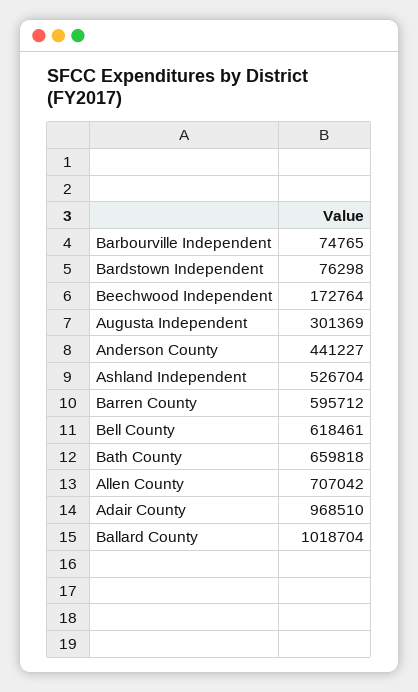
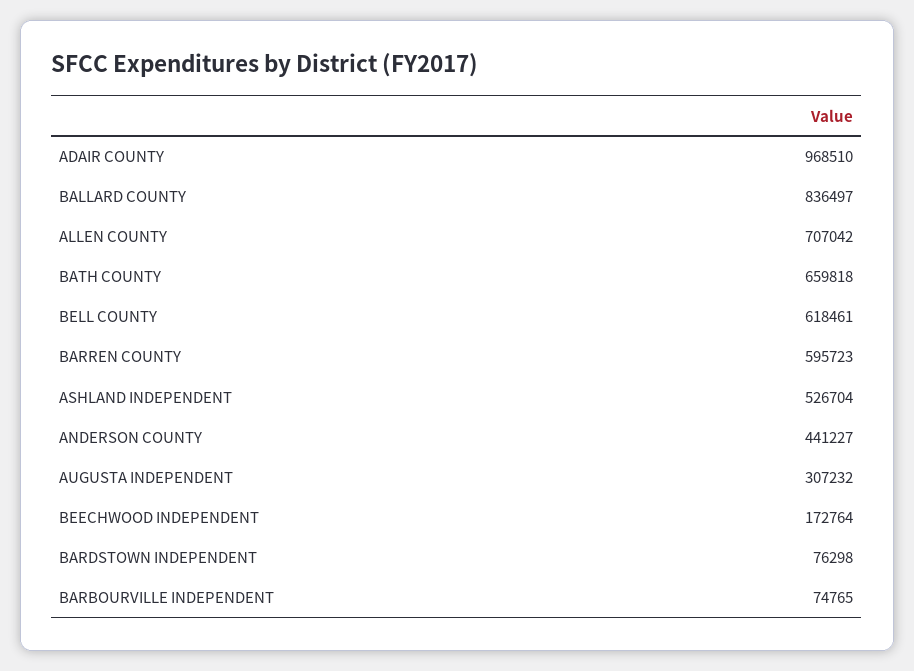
  {
    "Barbourville Independent": 74765,
    "Bardstown Independent": 76298,
    "Beechwood Independent": 172764,
-   "Augusta Independent": 301369,
+   "Augusta Independent": 307232,
    "Anderson County": 441227,
    "Ashland Independent": 526704,
-   "Barren County": 595712,
+   "Barren County": 595723,
    "Bell County": 618461,
    "Bath County": 659818,
    "Allen County": 707042,
    "Adair County": 968510,
-   "Ballard County": 1018704
+   "Ballard County": 836497
  }

